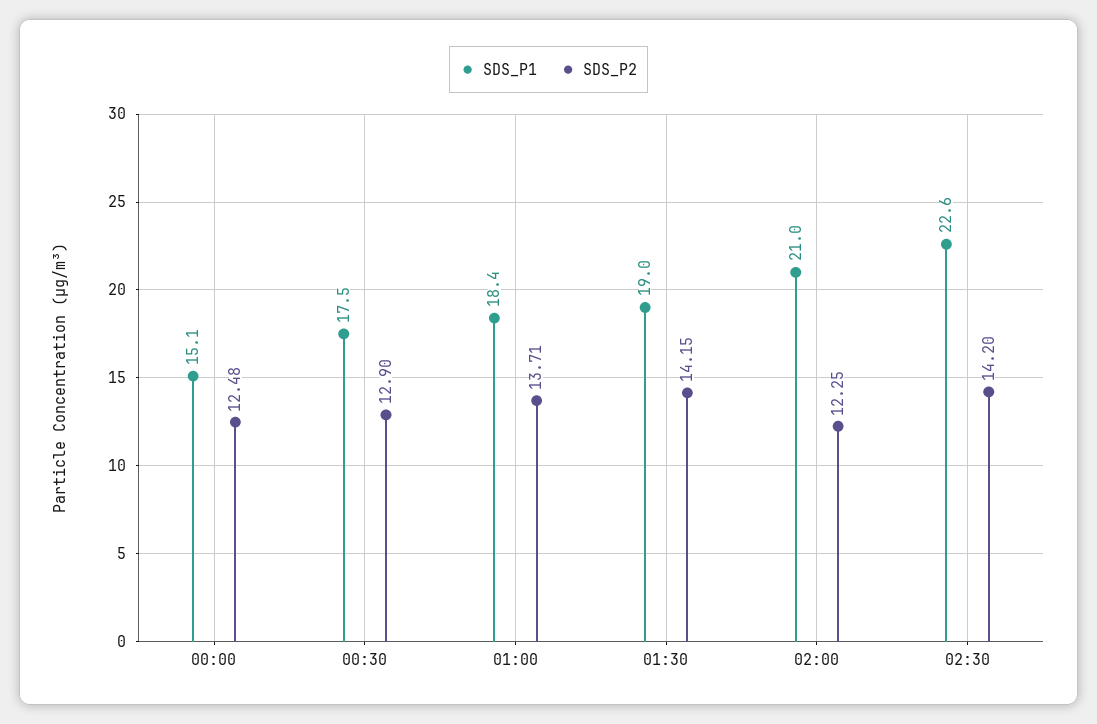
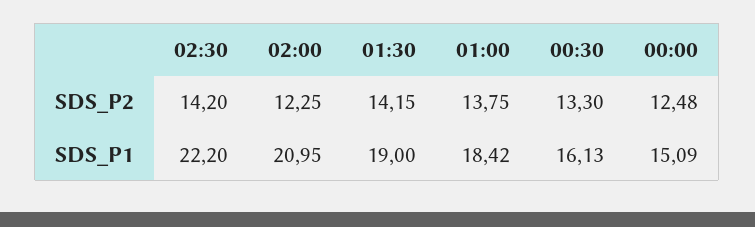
  {
    "SDS_P1": {
      "00:00": 15.09,
-     "00:30": 17.5,
+     "00:30": 16.13,
      "01:00": 18.42,
      "01:30": 19,
      "02:00": 20.95,
-     "02:30": 22.6
+     "02:30": 22.2
    },
    "SDS_P2": {
      "00:00": 12.48,
-     "00:30": 12.9,
+     "00:30": 13.3,
-     "01:00": 13.71,
+     "01:00": 13.75,
      "01:30": 14.15,
      "02:00": 12.25,
      "02:30": 14.2
    }
  }

